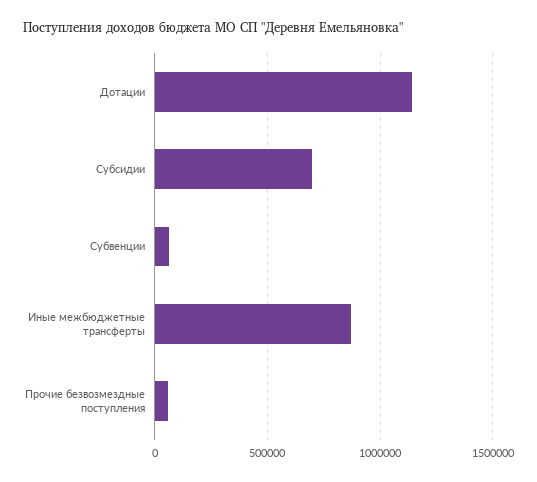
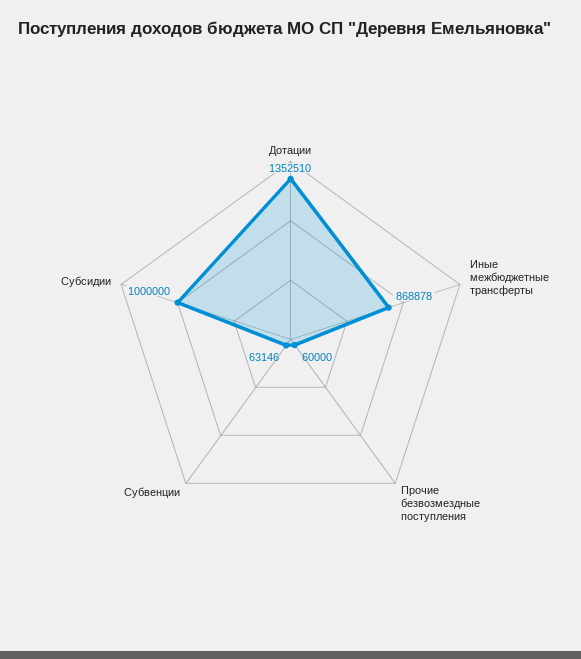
  {
-   "Дотации": 1150000,
+   "Дотации": 1352510,
-   "Субсидии": 700000,
+   "Субсидии": 1000000,
    "Субвенции": 63146,
    "Иные межбюджетные трансферты": 868878,
    "Прочие безвозмездные поступления": 60000
  }

